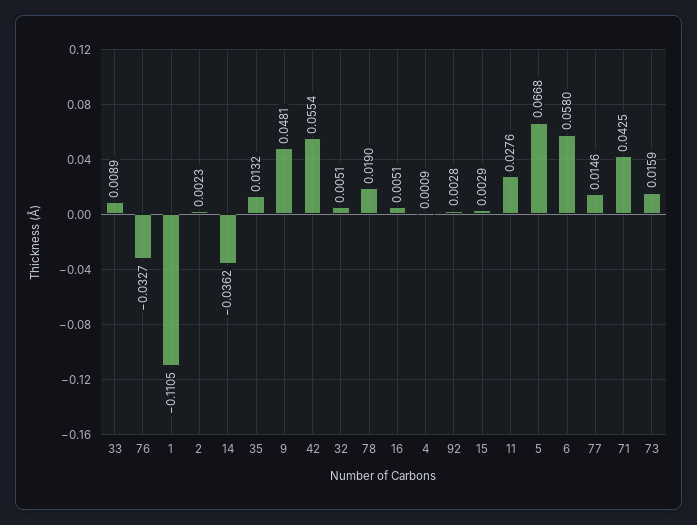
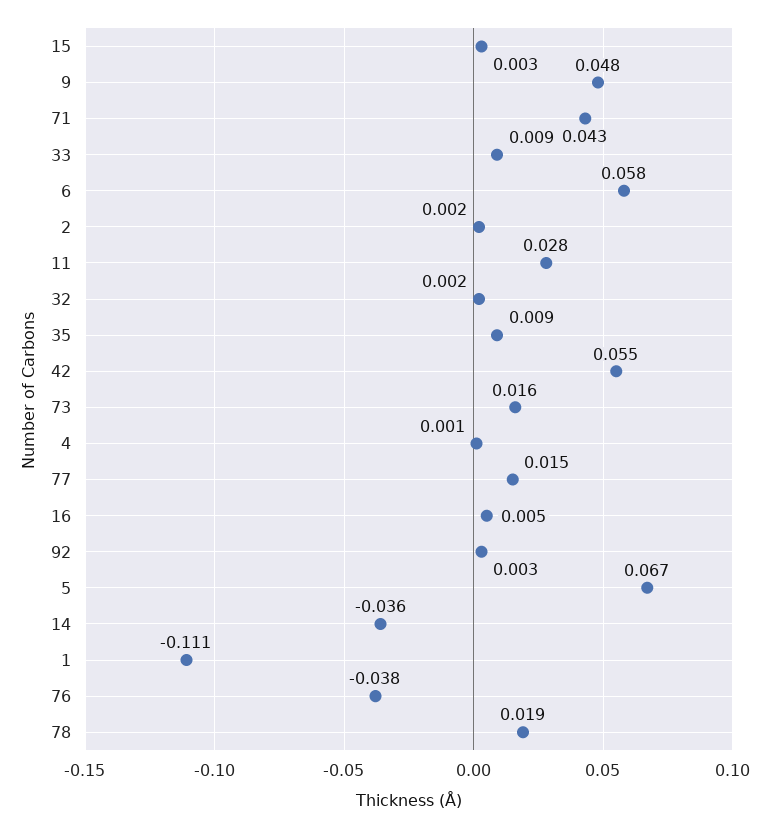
  {
    "33": 0.0089,
-   "76": -0.0327,
+   "76": -0.038,
    "1": -0.1105,
    "2": 0.0023,
    "14": -0.0362,
-   "35": 0.0132,
+   "35": 0.009,
    "9": 0.0481,
    "42": 0.0554,
-   "32": 0.0051,
+   "32": 0.002,
    "78": 0.019,
    "16": 0.0051,
    "4": 0.0009,
    "92": 0.0028,
    "15": 0.0029,
    "11": 0.0276,
    "5": 0.0668,
    "6": 0.058,
    "77": 0.0146,
    "71": 0.0425,
    "73": 0.0159
  }

